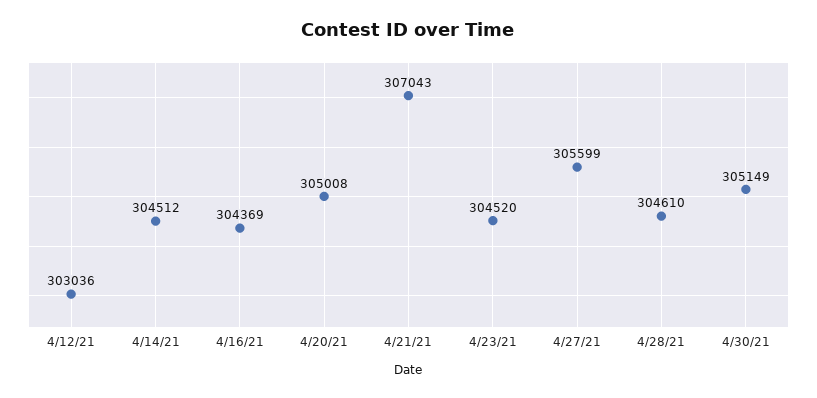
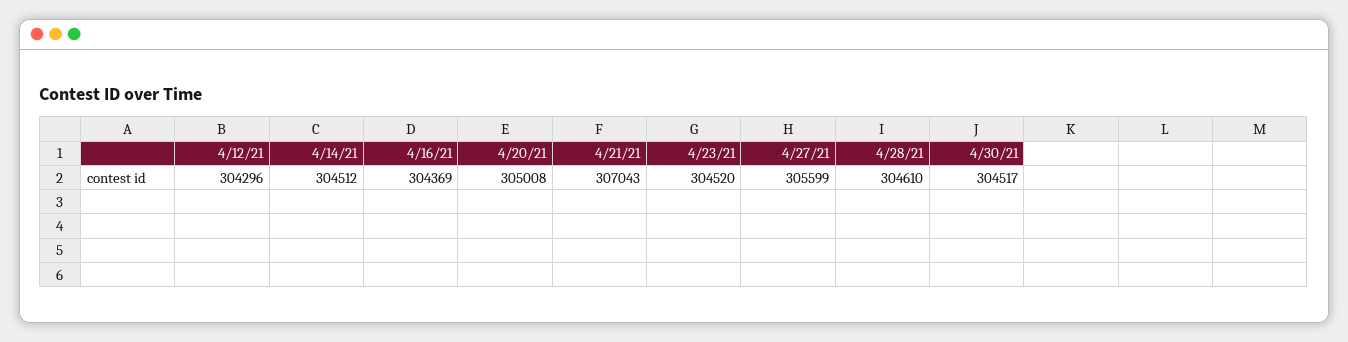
  {
-   "4/12/21": 303036,
+   "4/12/21": 304296,
    "4/14/21": 304512,
    "4/16/21": 304369,
    "4/20/21": 305008,
    "4/21/21": 307043,
    "4/23/21": 304520,
    "4/27/21": 305599,
    "4/28/21": 304610,
-   "4/30/21": 305149
+   "4/30/21": 304517
  }

